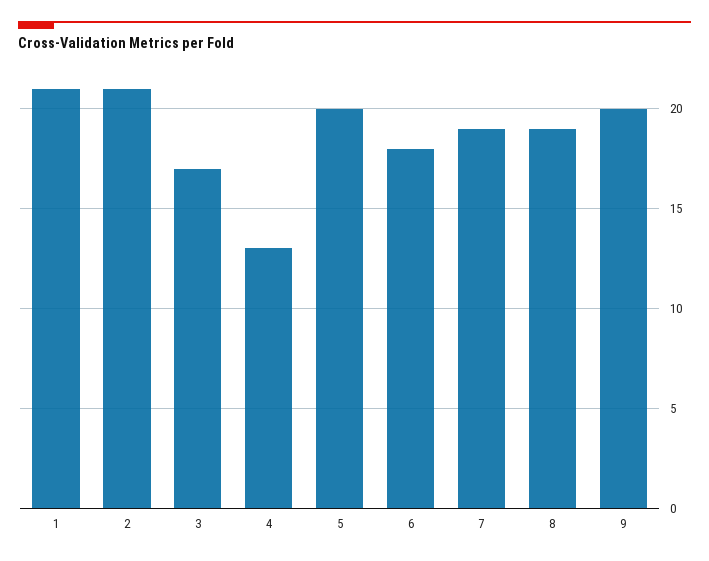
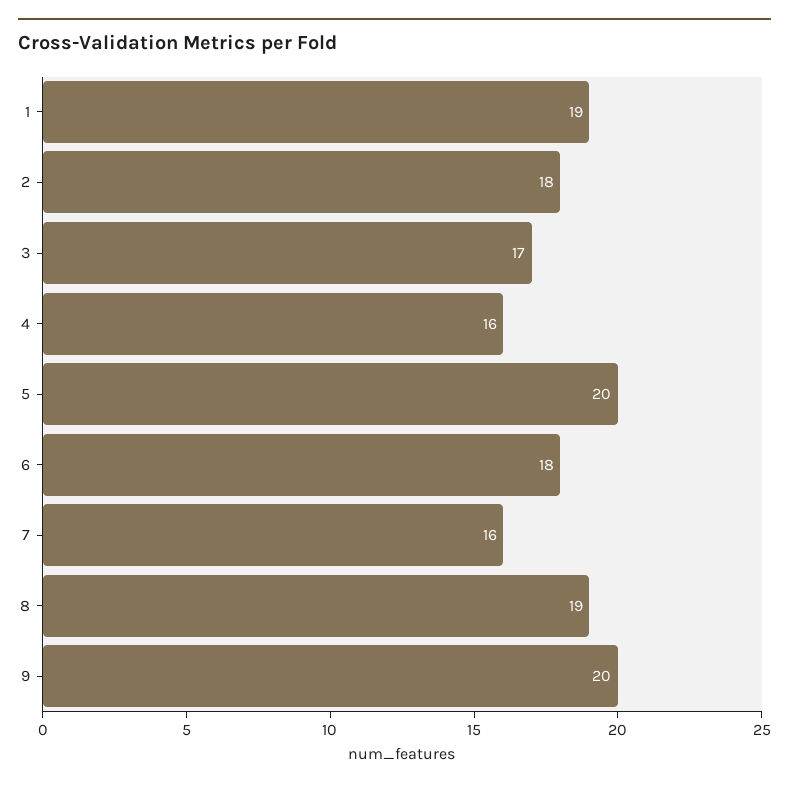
  {
-   "1": 21,
+   "1": 19,
-   "2": 21,
+   "2": 18,
    "3": 17,
-   "4": 13,
+   "4": 16,
    "5": 20,
    "6": 18,
-   "7": 19,
+   "7": 16,
    "8": 19,
    "9": 20
  }

